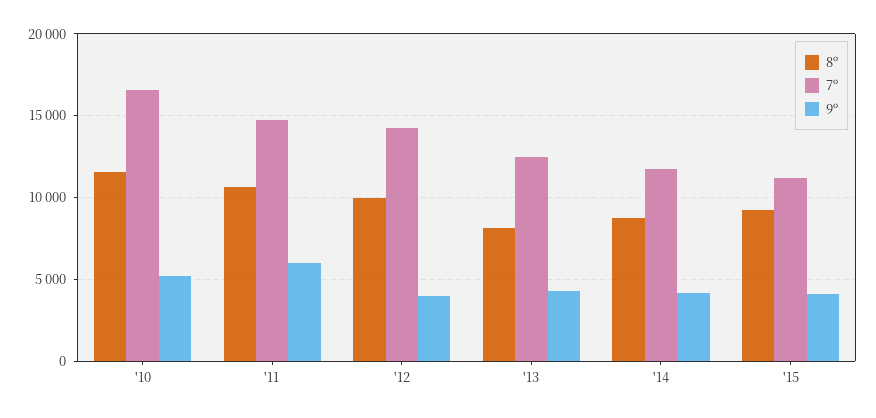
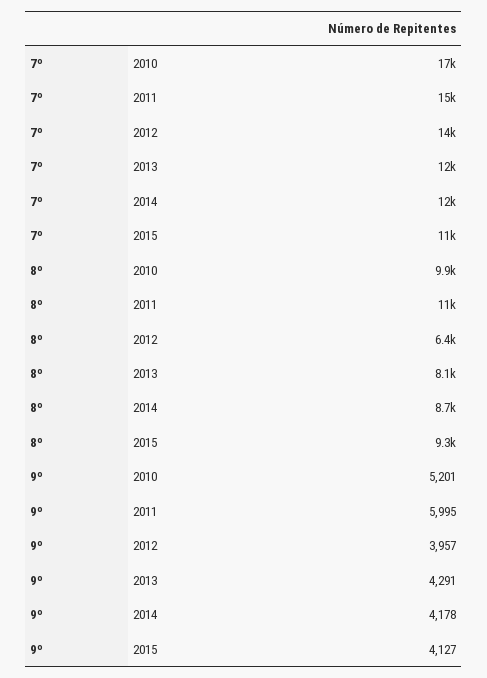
  {
    "8º": {
-     "'10": 11500,
+     "'10": 9900,
      "'11": 11000,
-     "'12": 10000,
+     "'12": 6400,
      "'13": 8100,
      "'14": 8700,
      "'15": 9300
    },
    "7º": {
      "'10": 17000,
      "'11": 15000,
      "'12": 14000,
      "'13": 12000,
      "'14": 12000,
      "'15": 11000
    },
    "9º": {
      "'10": 5201,
      "'11": 5995,
      "'12": 3957,
      "'13": 4291,
      "'14": 4178,
      "'15": 4127
    }
  }

